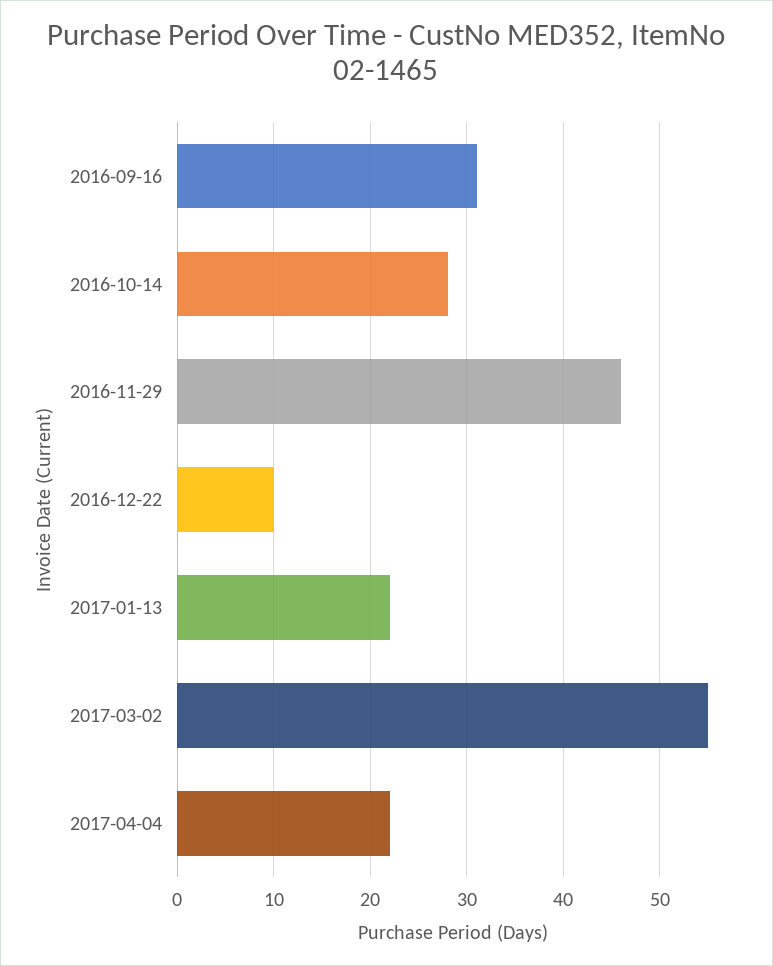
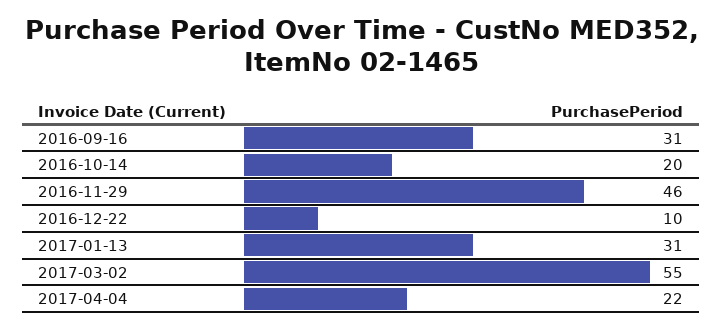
  {
    "2016-09-16": 31,
-   "2016-10-14": 28,
+   "2016-10-14": 20,
    "2016-11-29": 46,
    "2016-12-22": 10,
-   "2017-01-13": 22,
+   "2017-01-13": 31,
    "2017-03-02": 55,
    "2017-04-04": 22
  }

